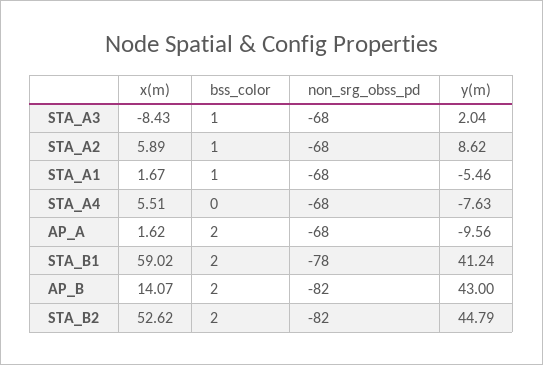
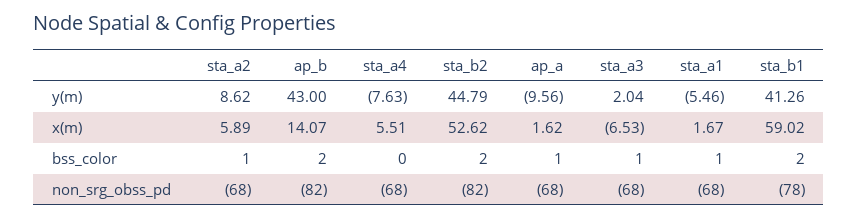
  {
    "x(m)": {
-     "STA_A3": -8.43,
+     "STA_A3": -6.53,
      "STA_A2": 5.89,
      "STA_A1": 1.67,
      "STA_A4": 5.51,
      "AP_A": 1.62,
      "STA_B1": 59.02,
      "AP_B": 14.07,
      "STA_B2": 52.62
    },
    "bss_color": {
      "STA_A3": 1,
      "STA_A2": 1,
      "STA_A1": 1,
      "STA_A4": 0,
-     "AP_A": 2,
+     "AP_A": 1,
      "STA_B1": 2,
      "AP_B": 2,
      "STA_B2": 2
    },
    "non_srg_obss_pd": {
      "STA_A3": -68,
      "STA_A2": -68,
      "STA_A1": -68,
      "STA_A4": -68,
      "AP_A": -68,
      "STA_B1": -78,
      "AP_B": -82,
      "STA_B2": -82
    },
    "y(m)": {
      "STA_A3": 2.04,
      "STA_A2": 8.62,
      "STA_A1": -5.46,
      "STA_A4": -7.63,
      "AP_A": -9.56,
-     "STA_B1": 41.24,
+     "STA_B1": 41.26,
      "AP_B": 43,
      "STA_B2": 44.79
    }
  }

